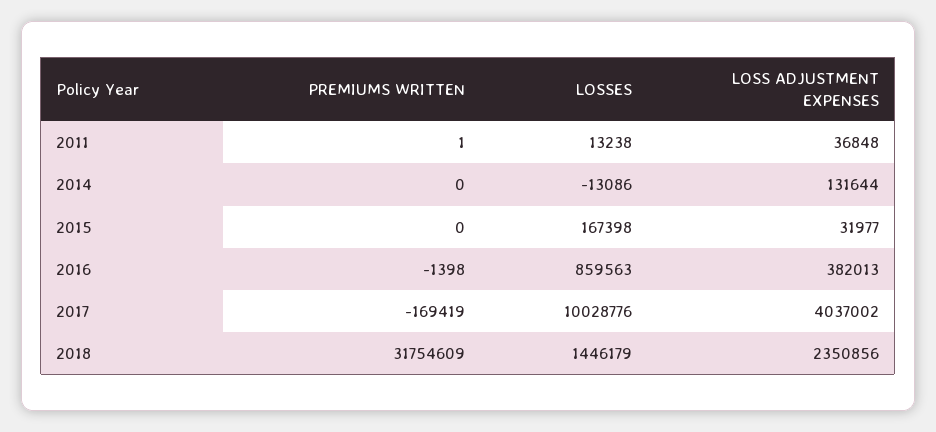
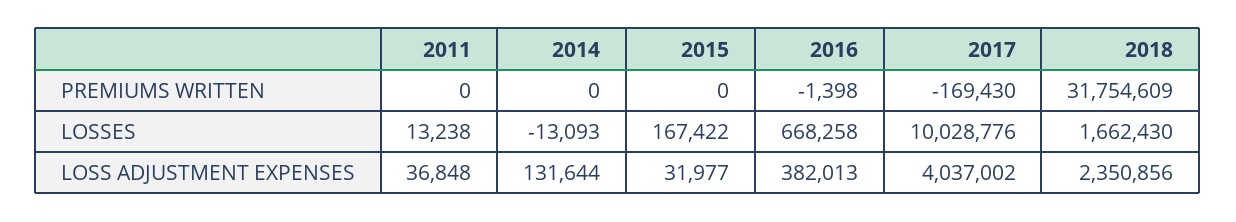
  {
    "PREMIUMS WRITTEN": {
-     "2011": 1,
+     "2011": 0,
      "2014": 0,
      "2015": 0,
      "2016": -1398,
-     "2017": -169419,
+     "2017": -169430,
      "2018": 31754609
    },
    "LOSSES": {
      "2011": 13238,
-     "2014": -13086,
+     "2014": -13093,
-     "2015": 167398,
+     "2015": 167422,
-     "2016": 859563,
+     "2016": 668258,
      "2017": 10028776,
-     "2018": 1446179
+     "2018": 1662430
    },
    "LOSS ADJUSTMENT EXPENSES": {
      "2011": 36848,
      "2014": 131644,
      "2015": 31977,
      "2016": 382013,
      "2017": 4037002,
      "2018": 2350856
    }
  }

